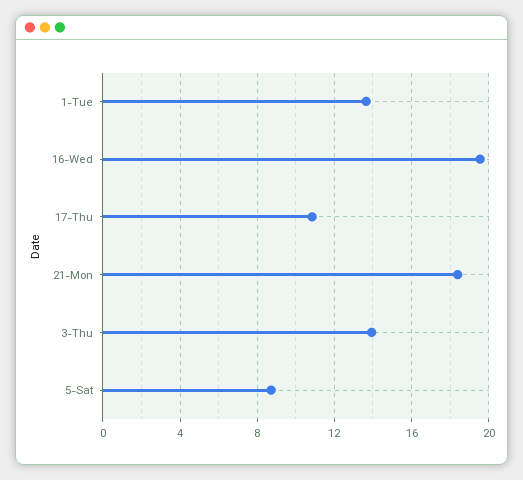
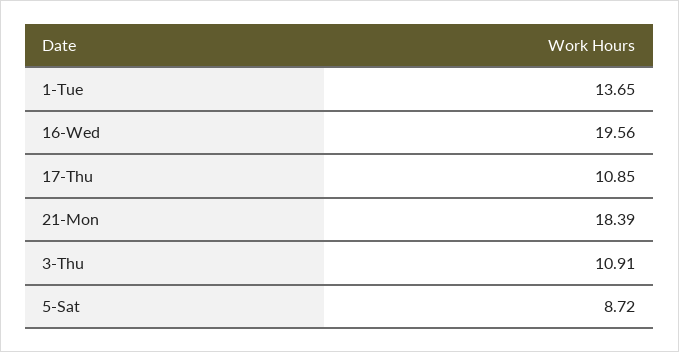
  {
    "1-Tue": 13.65,
    "16-Wed": 19.56,
    "17-Thu": 10.85,
    "21-Mon": 18.39,
-   "3-Thu": 14,
+   "3-Thu": 10.91,
    "5-Sat": 8.72
  }

